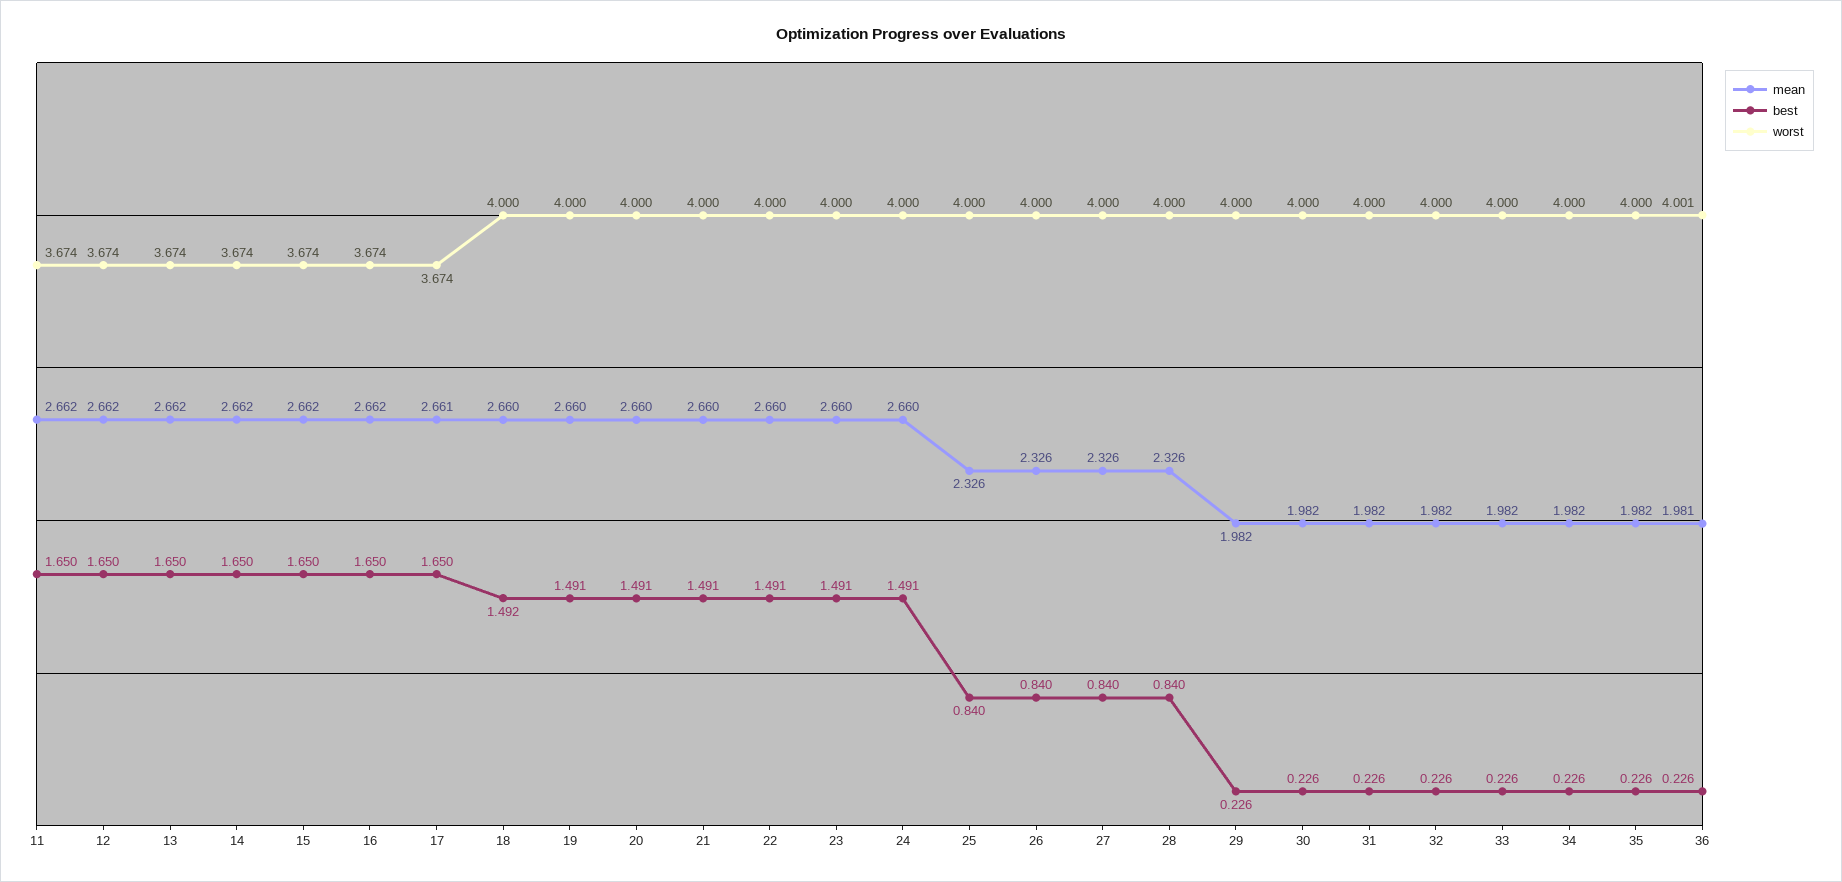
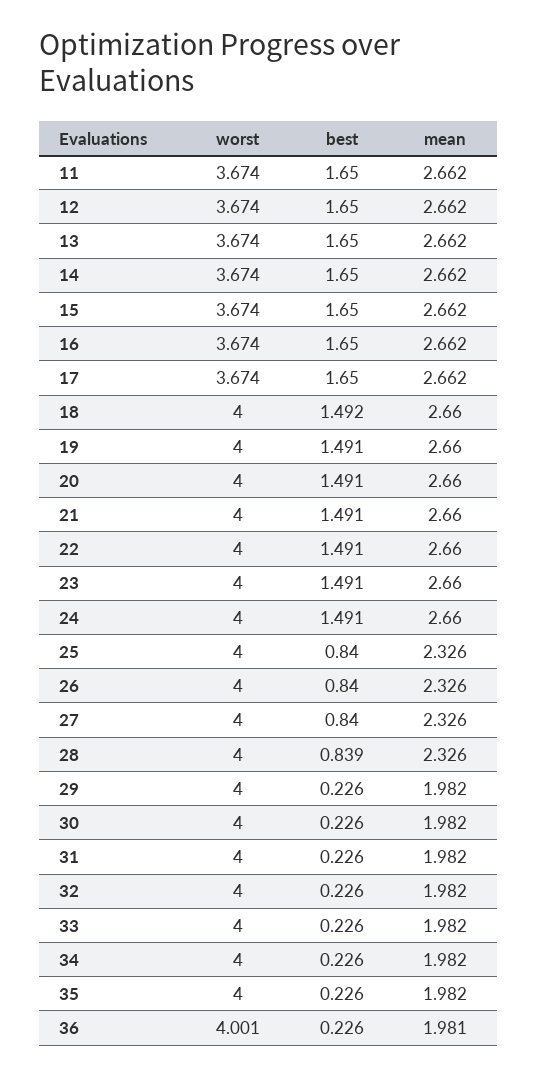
  {
    "mean": {
      "11": 2.662,
      "12": 2.662,
      "13": 2.662,
      "14": 2.662,
      "15": 2.662,
      "16": 2.662,
-     "17": 2.661,
+     "17": 2.662,
      "18": 2.66,
      "19": 2.66,
      "20": 2.66,
      "21": 2.66,
      "22": 2.66,
      "23": 2.66,
      "24": 2.66,
      "25": 2.326,
      "26": 2.326,
      "27": 2.326,
      "28": 2.326,
      "29": 1.982,
      "30": 1.982,
      "31": 1.982,
      "32": 1.982,
      "33": 1.982,
      "34": 1.982,
      "35": 1.982,
      "36": 1.981
    },
    "best": {
      "11": 1.65,
      "12": 1.65,
      "13": 1.65,
      "14": 1.65,
      "15": 1.65,
      "16": 1.65,
      "17": 1.65,
      "18": 1.492,
      "19": 1.491,
      "20": 1.491,
      "21": 1.491,
      "22": 1.491,
      "23": 1.491,
      "24": 1.491,
      "25": 0.84,
      "26": 0.84,
      "27": 0.84,
-     "28": 0.84,
+     "28": 0.839,
      "29": 0.226,
      "30": 0.226,
      "31": 0.226,
      "32": 0.226,
      "33": 0.226,
      "34": 0.226,
      "35": 0.226,
      "36": 0.226
    },
    "worst": {
      "11": 3.674,
      "12": 3.674,
      "13": 3.674,
      "14": 3.674,
      "15": 3.674,
      "16": 3.674,
      "17": 3.674,
      "18": 4,
      "19": 4,
      "20": 4,
      "21": 4,
      "22": 4,
      "23": 4,
      "24": 4,
      "25": 4,
      "26": 4,
      "27": 4,
      "28": 4,
      "29": 4,
      "30": 4,
      "31": 4,
      "32": 4,
      "33": 4,
      "34": 4,
      "35": 4,
      "36": 4.001
    }
  }

